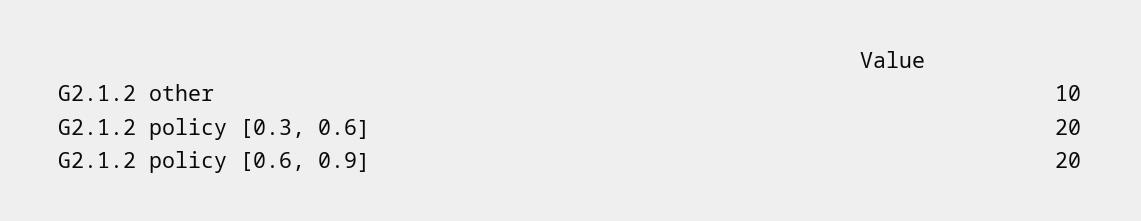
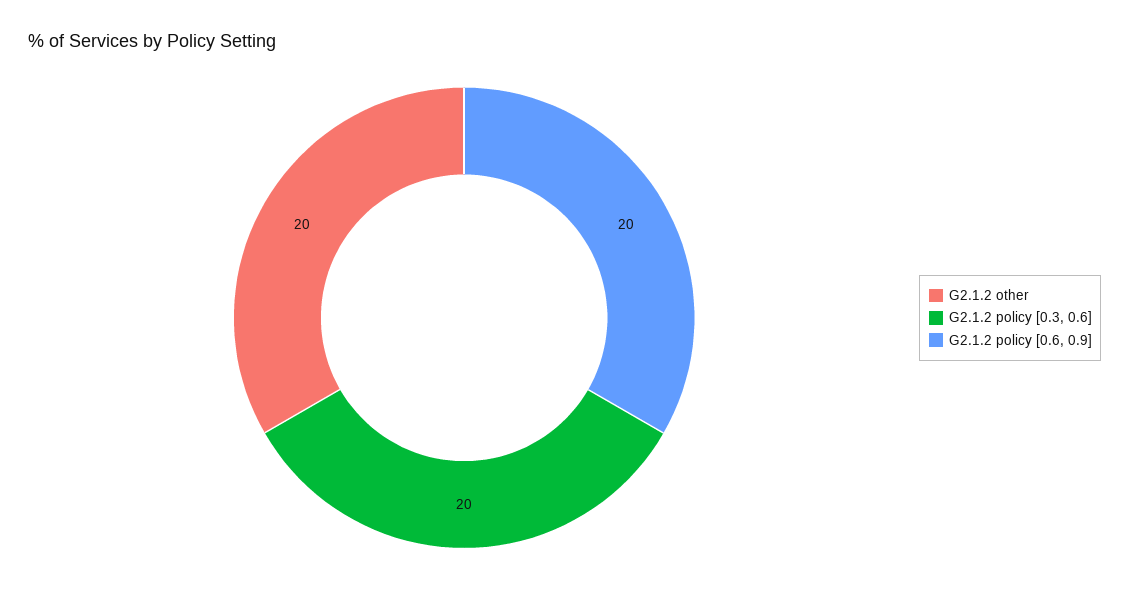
  {
-   "G2.1.2 other": 10,
+   "G2.1.2 other": 20,
    "G2.1.2 policy [0.3, 0.6]": 20,
    "G2.1.2 policy [0.6, 0.9]": 20
  }

